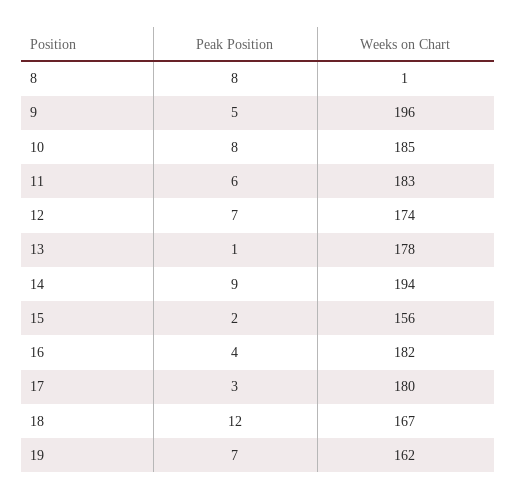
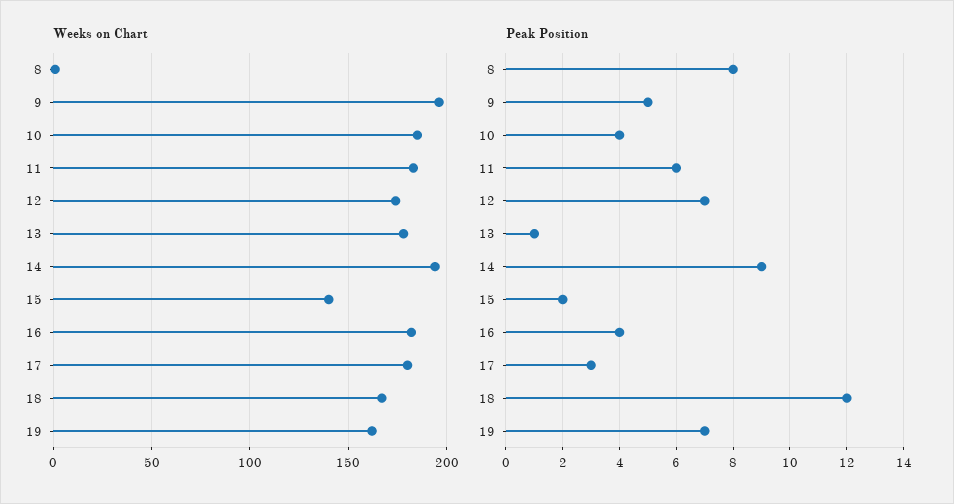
  {
    "Peak Position": {
      "8": 8,
      "9": 5,
-     "10": 8,
+     "10": 4,
      "11": 6,
      "12": 7,
      "13": 1,
      "14": 9,
      "15": 2,
      "16": 4,
      "17": 3,
      "18": 12,
      "19": 7
    },
    "Weeks on Chart": {
      "8": 1,
      "9": 196,
      "10": 185,
      "11": 183,
      "12": 174,
      "13": 178,
      "14": 194,
-     "15": 156,
+     "15": 140,
      "16": 182,
      "17": 180,
      "18": 167,
      "19": 162
    }
  }

